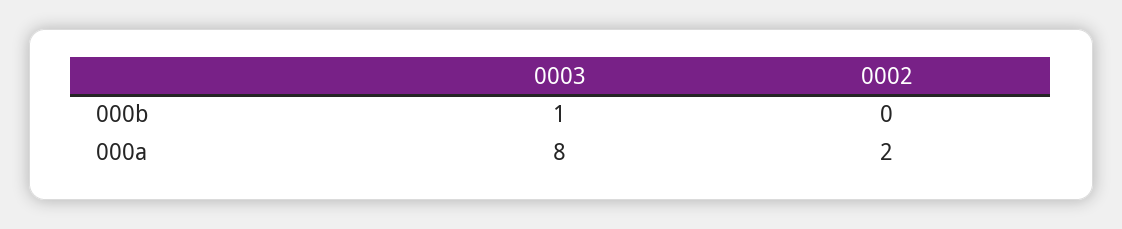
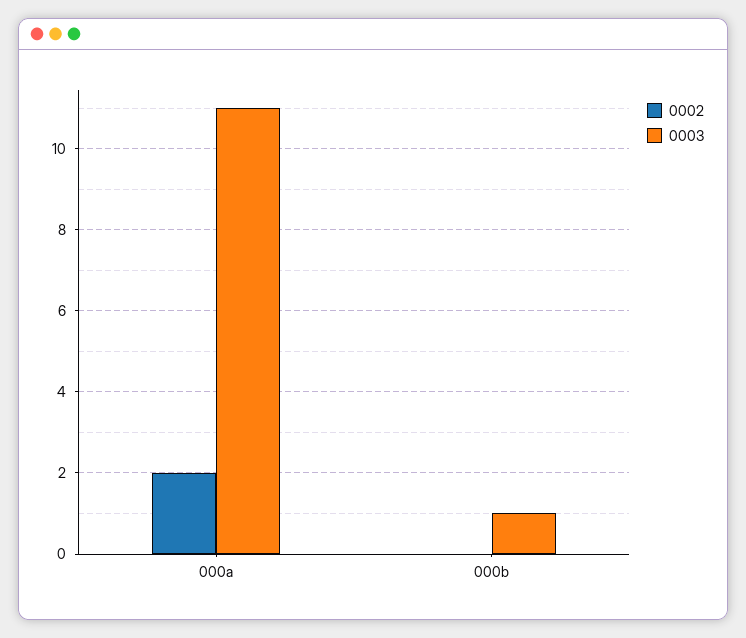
  {
    "0003": {
      "000b": 1,
-     "000a": 8
+     "000a": 11
    },
    "0002": {
      "000b": 0,
      "000a": 2
    }
  }

